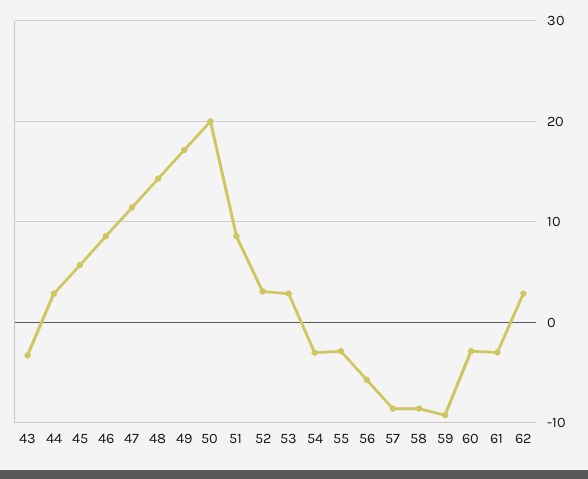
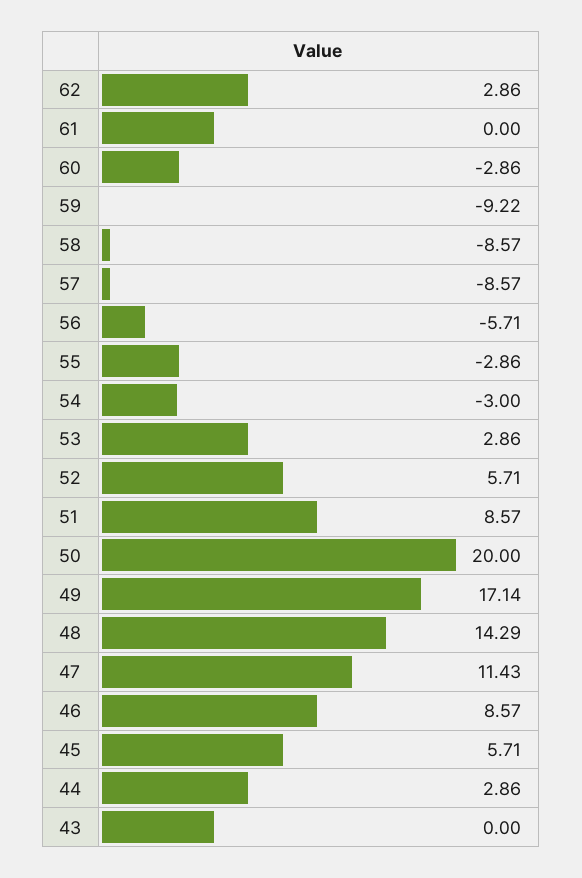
  {
-   "43": -3,
+   "43": 0,
    "44": 2.86,
    "45": 5.71,
    "46": 8.57,
    "47": 11.43,
    "48": 14.29,
    "49": 17.14,
    "50": 20,
    "51": 8.57,
-   "52": 3,
+   "52": 5.71,
    "53": 2.86,
    "54": -3,
    "55": -2.86,
    "56": -5.71,
    "57": -8.57,
    "58": -8.57,
    "59": -9.22,
    "60": -2.86,
-   "61": -3,
+   "61": 0,
    "62": 2.86
  }

